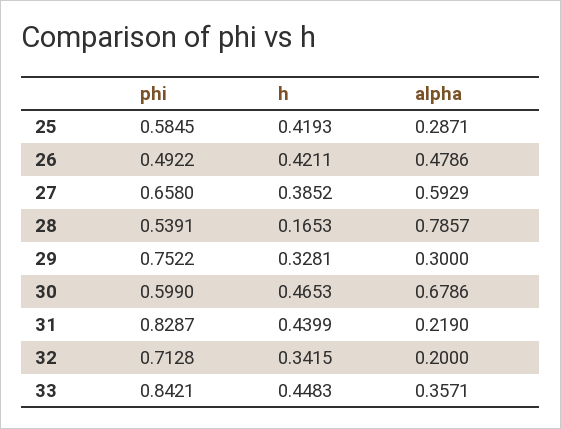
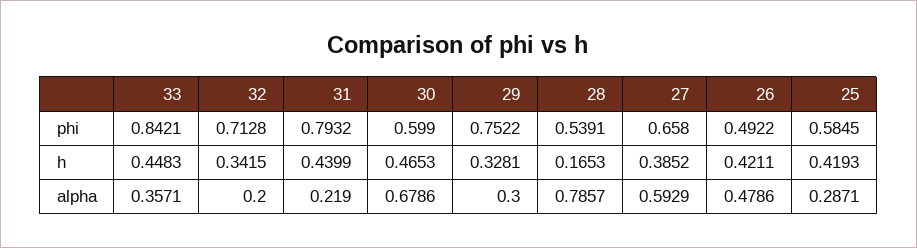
  {
    "phi": {
      "25": 0.5845,
      "26": 0.4922,
      "27": 0.658,
      "28": 0.5391,
      "29": 0.7522,
      "30": 0.599,
-     "31": 0.8287,
+     "31": 0.7932,
      "32": 0.7128,
      "33": 0.8421
    },
    "h": {
      "25": 0.4193,
      "26": 0.4211,
      "27": 0.3852,
      "28": 0.1653,
      "29": 0.3281,
      "30": 0.4653,
      "31": 0.4399,
      "32": 0.3415,
      "33": 0.4483
    },
    "alpha": {
      "25": 0.2871,
      "26": 0.4786,
      "27": 0.5929,
      "28": 0.7857,
      "29": 0.3,
      "30": 0.6786,
      "31": 0.219,
      "32": 0.2,
      "33": 0.3571
    }
  }

